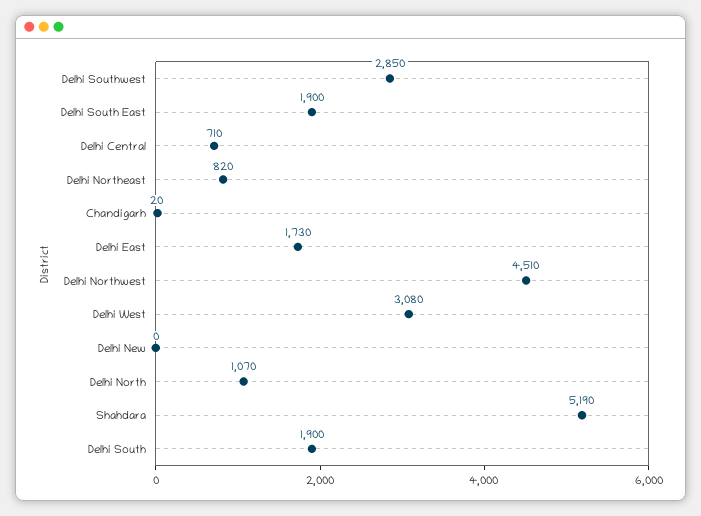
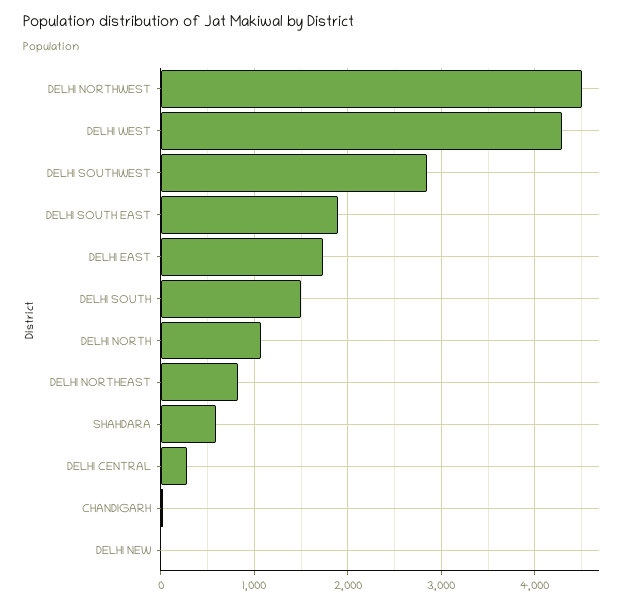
  {
    "Delhi Southwest": 2850,
    "Delhi South East": 1900,
-   "Delhi Central": 710,
+   "Delhi Central": 300,
    "Delhi Northeast": 820,
    "Chandigarh": 20,
    "Delhi East": 1730,
    "Delhi Northwest": 4510,
-   "Delhi West": 3080,
+   "Delhi West": 4300,
    "Delhi New": 0,
    "Delhi North": 1070,
-   "Shahdara": 5190,
+   "Shahdara": 600,
-   "Delhi South": 1900
+   "Delhi South": 1500
  }

